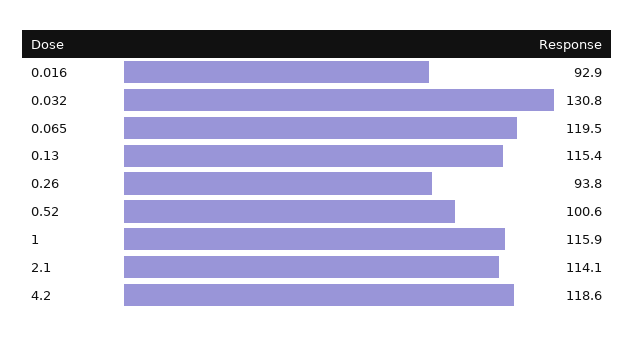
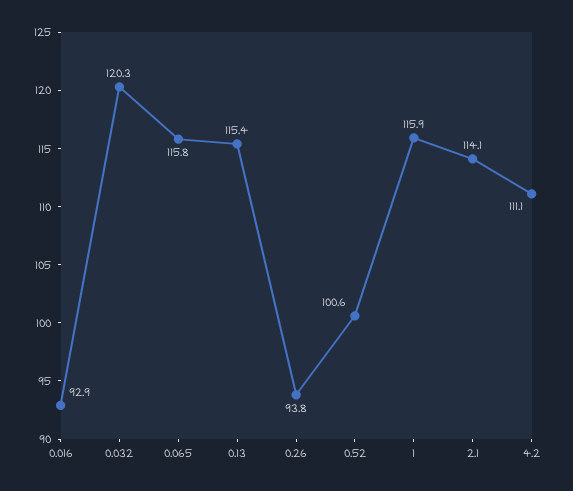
  {
    "0.016": 92.9,
-   "0.032": 130.8,
+   "0.032": 120.3,
-   "0.065": 119.5,
+   "0.065": 115.8,
    "0.13": 115.4,
    "0.26": 93.8,
    "0.52": 100.6,
    "1": 115.9,
    "2.1": 114.1,
-   "4.2": 118.6
+   "4.2": 111.1
  }

